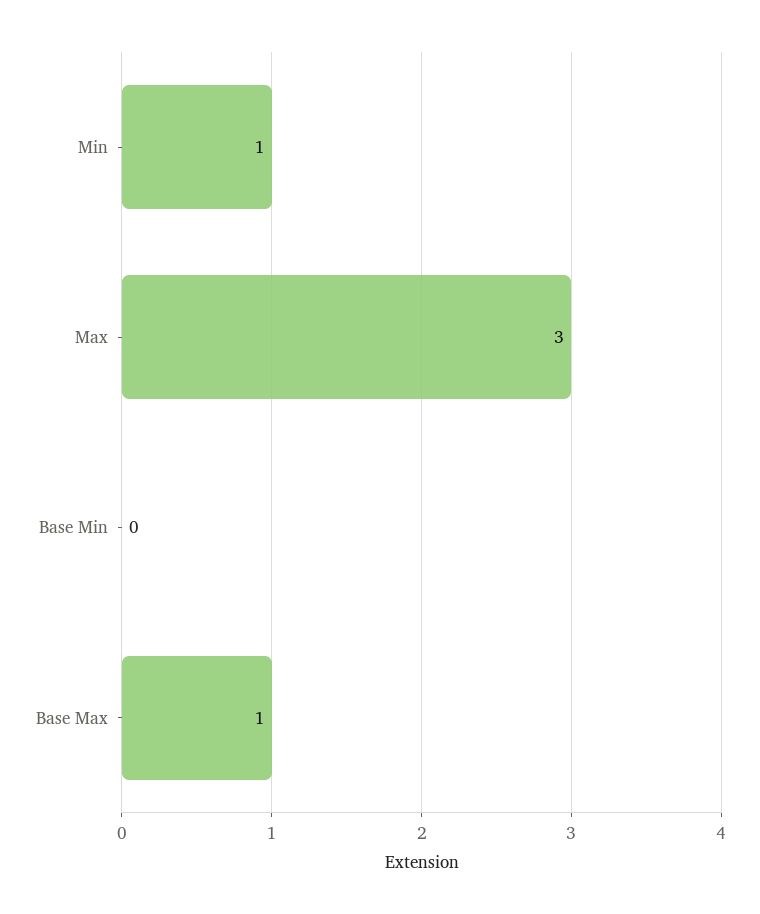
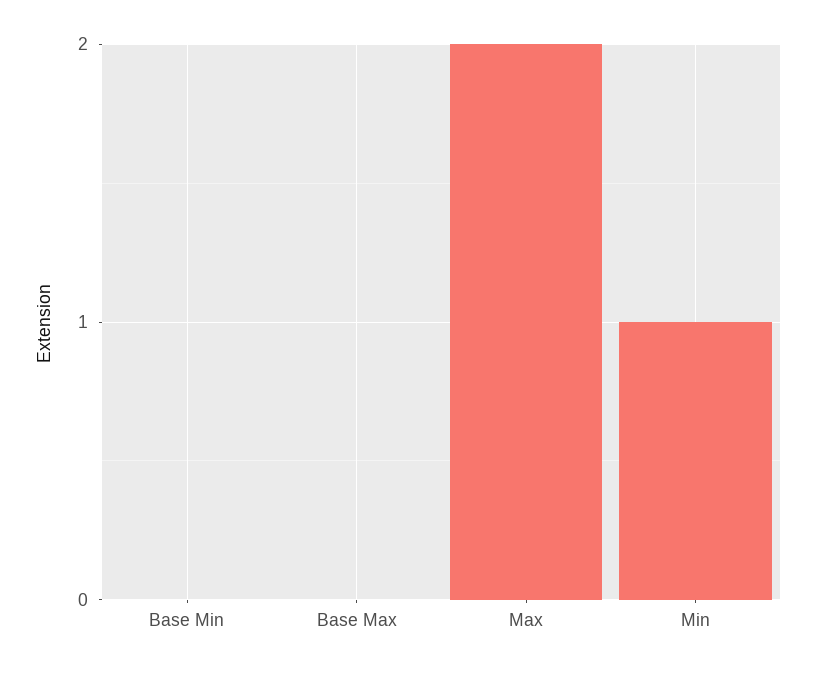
  {
    "Min": 1,
-   "Max": 3,
+   "Max": 2,
    "Base Min": 0,
-   "Base Max": 1
+   "Base Max": 0
  }

